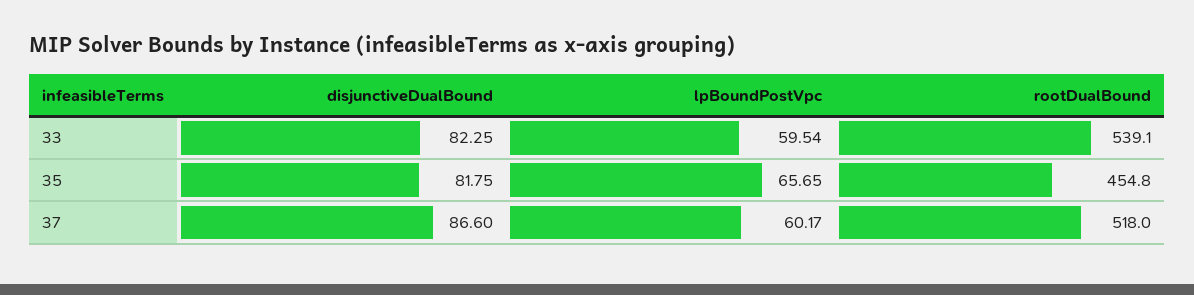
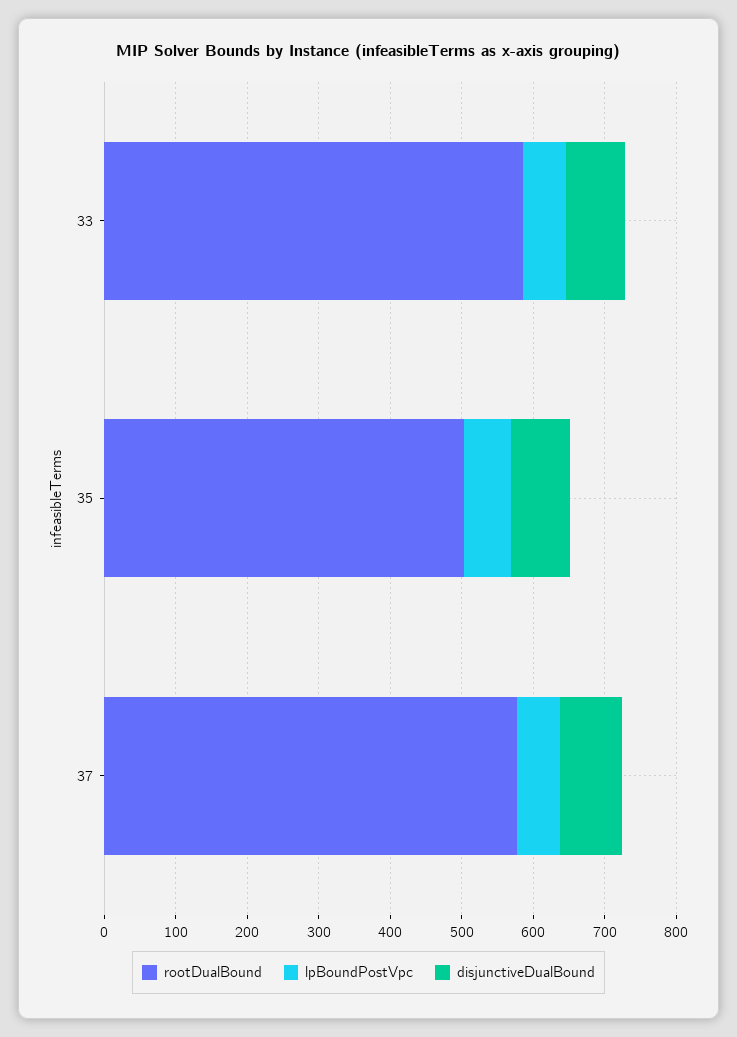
  {
    "disjunctiveDualBound": {
      "33": 82.25,
      "35": 81.75,
      "37": 86.6
    },
    "lpBoundPostVpc": {
      "33": 59.54,
      "35": 65.65,
      "37": 60.17
    },
    "rootDualBound": {
-     "33": 539.1,
+     "33": 580,
-     "35": 454.8,
+     "35": 500,
-     "37": 518
+     "37": 580
    }
  }

